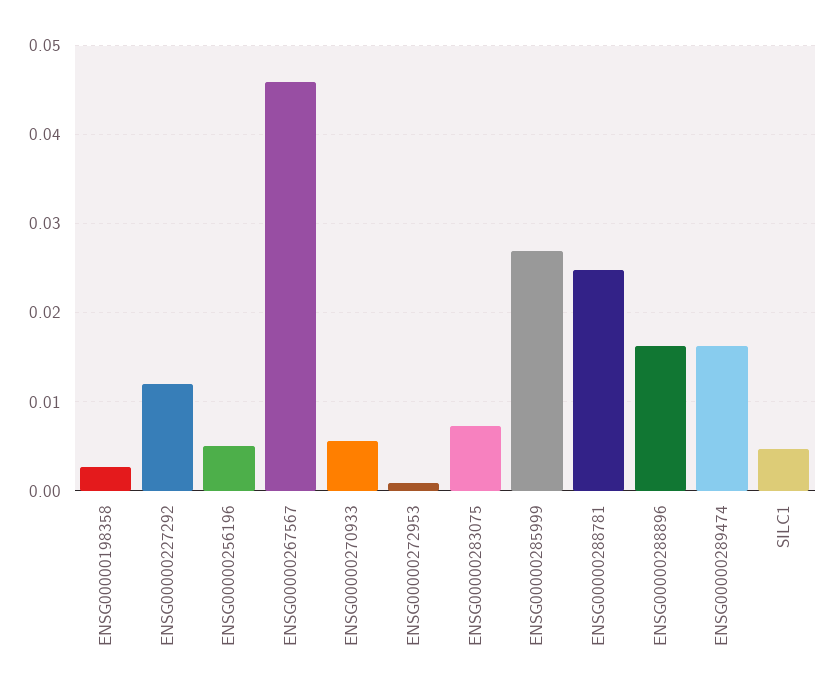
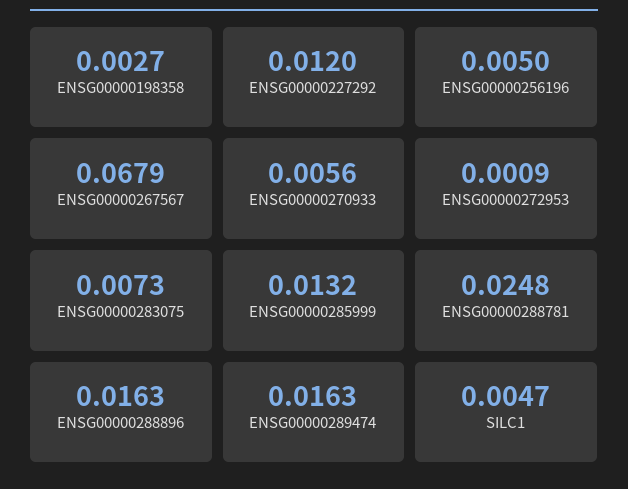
  {
    "ENSG00000198358": 0.0027,
    "ENSG00000227292": 0.012,
    "ENSG00000256196": 0.005,
-   "ENSG00000267567": 0.046,
+   "ENSG00000267567": 0.0679,
    "ENSG00000270933": 0.0056,
    "ENSG00000272953": 0.0009,
    "ENSG00000283075": 0.0073,
-   "ENSG00000285999": 0.027,
+   "ENSG00000285999": 0.0132,
    "ENSG00000288781": 0.0248,
    "ENSG00000288896": 0.0163,
    "ENSG00000289474": 0.0163,
    "SILC1": 0.0047
  }

